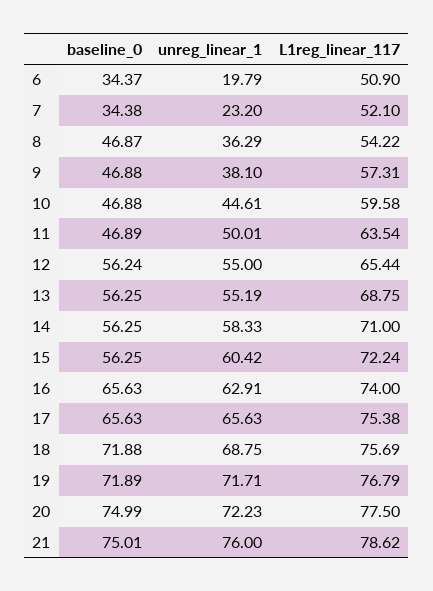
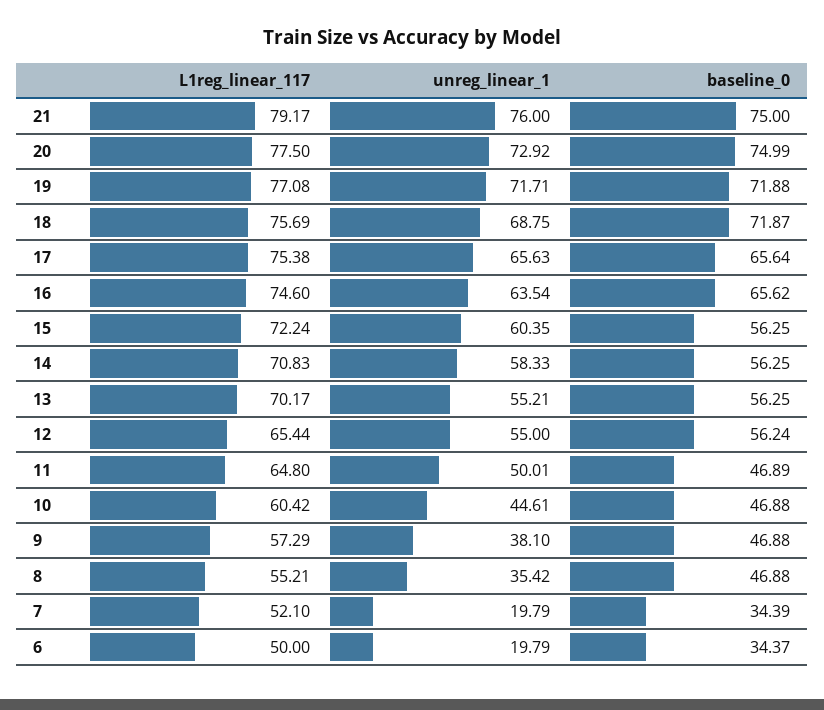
  {
    "baseline_0": {
      "6": 34.37,
-     "7": 34.38,
+     "7": 34.39,
-     "8": 46.87,
+     "8": 46.88,
      "9": 46.88,
      "10": 46.88,
      "11": 46.89,
      "12": 56.24,
      "13": 56.25,
      "14": 56.25,
      "15": 56.25,
-     "16": 65.63,
+     "16": 65.62,
-     "17": 65.63,
+     "17": 65.64,
-     "18": 71.88,
+     "18": 71.87,
-     "19": 71.89,
+     "19": 71.88,
      "20": 74.99,
-     "21": 75.01
+     "21": 75
    },
    "unreg_linear_1": {
      "6": 19.79,
-     "7": 23.2,
+     "7": 19.79,
-     "8": 36.29,
+     "8": 35.42,
      "9": 38.1,
      "10": 44.61,
      "11": 50.01,
      "12": 55,
-     "13": 55.19,
+     "13": 55.21,
      "14": 58.33,
-     "15": 60.42,
+     "15": 60.35,
-     "16": 62.91,
+     "16": 63.54,
      "17": 65.63,
      "18": 68.75,
      "19": 71.71,
-     "20": 72.23,
+     "20": 72.92,
      "21": 76
    },
    "L1reg_linear_117": {
-     "6": 50.9,
+     "6": 50,
      "7": 52.1,
-     "8": 54.22,
+     "8": 55.21,
-     "9": 57.31,
+     "9": 57.29,
-     "10": 59.58,
+     "10": 60.42,
-     "11": 63.54,
+     "11": 64.8,
      "12": 65.44,
-     "13": 68.75,
+     "13": 70.17,
-     "14": 71,
+     "14": 70.83,
      "15": 72.24,
-     "16": 74,
+     "16": 74.6,
      "17": 75.38,
      "18": 75.69,
-     "19": 76.79,
+     "19": 77.08,
      "20": 77.5,
-     "21": 78.62
+     "21": 79.17
    }
  }

